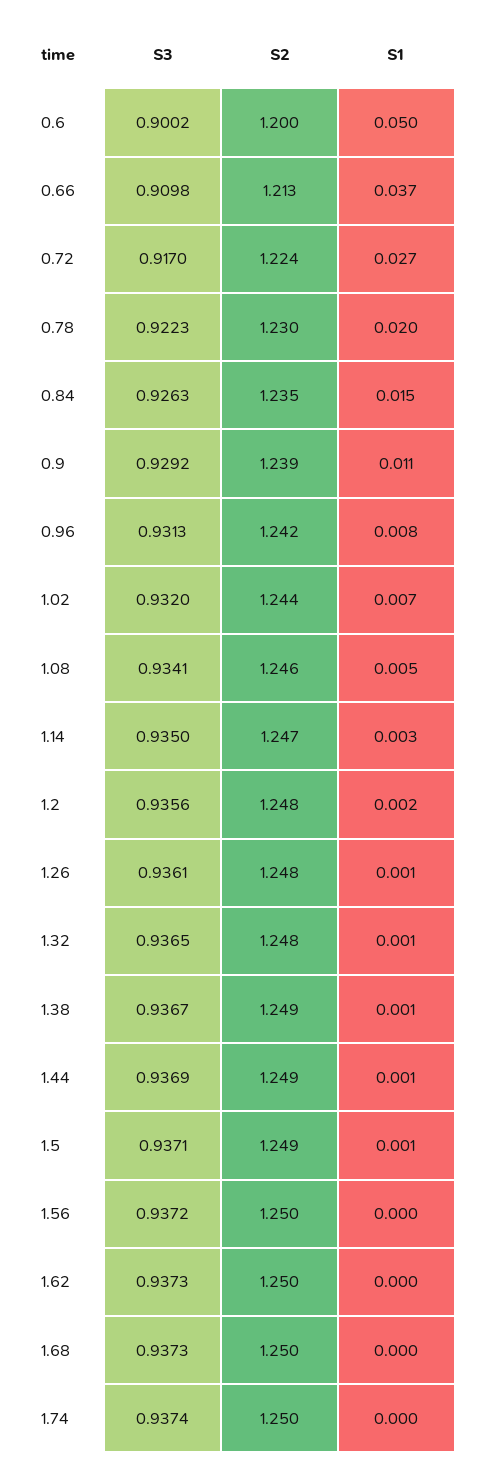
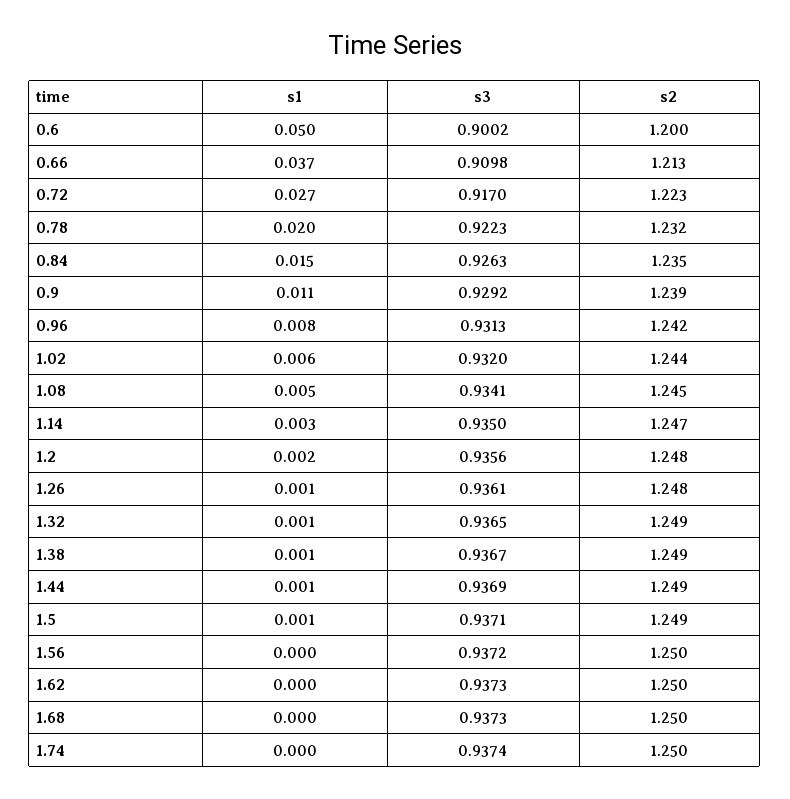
  {
    "S3": {
      "0.6": 0.9002,
      "0.66": 0.9098,
      "0.72": 0.917,
      "0.78": 0.9223,
      "0.84": 0.9263,
      "0.9": 0.9292,
      "0.96": 0.9313,
      "1.02": 0.932,
      "1.08": 0.9341,
      "1.14": 0.935,
      "1.2": 0.9356,
      "1.26": 0.9361,
      "1.32": 0.9365,
      "1.38": 0.9367,
      "1.44": 0.9369,
      "1.5": 0.9371,
      "1.56": 0.9372,
      "1.62": 0.9373,
      "1.68": 0.9373,
      "1.74": 0.9374
    },
    "S2": {
      "0.6": 1.2,
      "0.66": 1.213,
-     "0.72": 1.224,
+     "0.72": 1.223,
-     "0.78": 1.23,
+     "0.78": 1.232,
      "0.84": 1.235,
      "0.9": 1.239,
      "0.96": 1.242,
      "1.02": 1.244,
-     "1.08": 1.246,
+     "1.08": 1.245,
      "1.14": 1.247,
      "1.2": 1.248,
      "1.26": 1.248,
-     "1.32": 1.248,
+     "1.32": 1.249,
      "1.38": 1.249,
      "1.44": 1.249,
      "1.5": 1.249,
      "1.56": 1.25,
      "1.62": 1.25,
      "1.68": 1.25,
      "1.74": 1.25
    },
    "S1": {
      "0.6": 0.05,
      "0.66": 0.037,
      "0.72": 0.027,
      "0.78": 0.02,
      "0.84": 0.015,
      "0.9": 0.011,
      "0.96": 0.008,
-     "1.02": 0.007,
+     "1.02": 0.006,
      "1.08": 0.005,
      "1.14": 0.003,
      "1.2": 0.002,
      "1.26": 0.001,
      "1.32": 0.001,
      "1.38": 0.001,
      "1.44": 0.001,
      "1.5": 0.001,
      "1.56": 0,
      "1.62": 0,
      "1.68": 0,
      "1.74": 0
    }
  }

